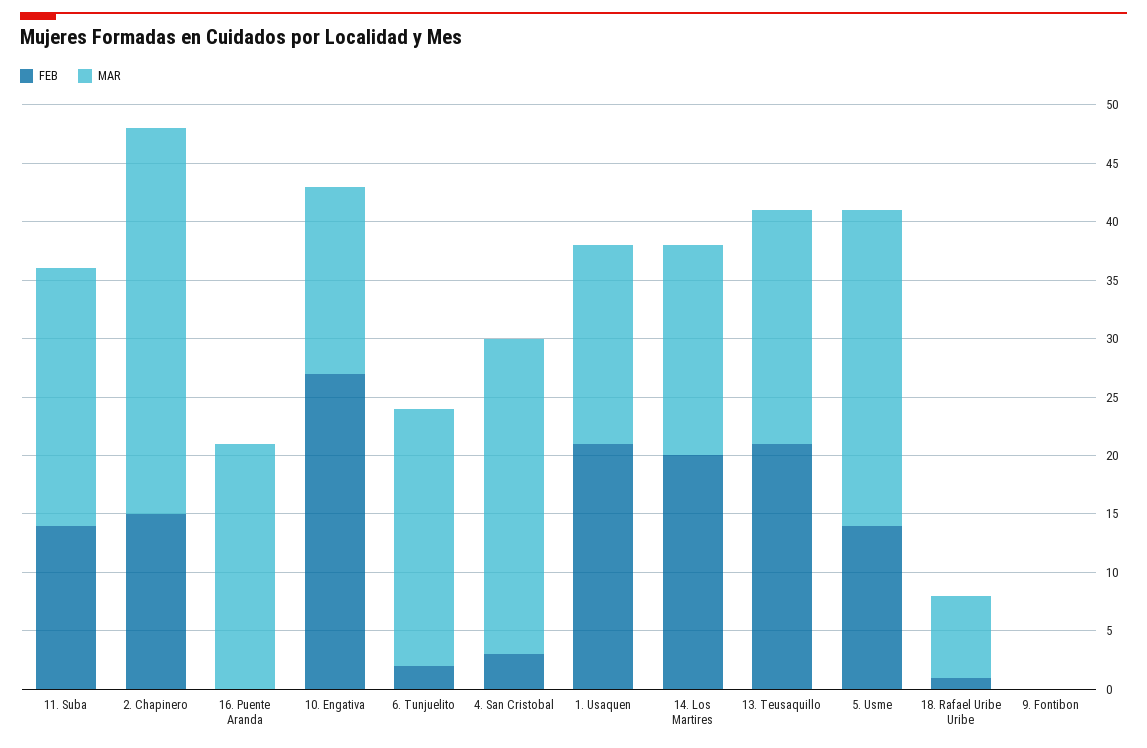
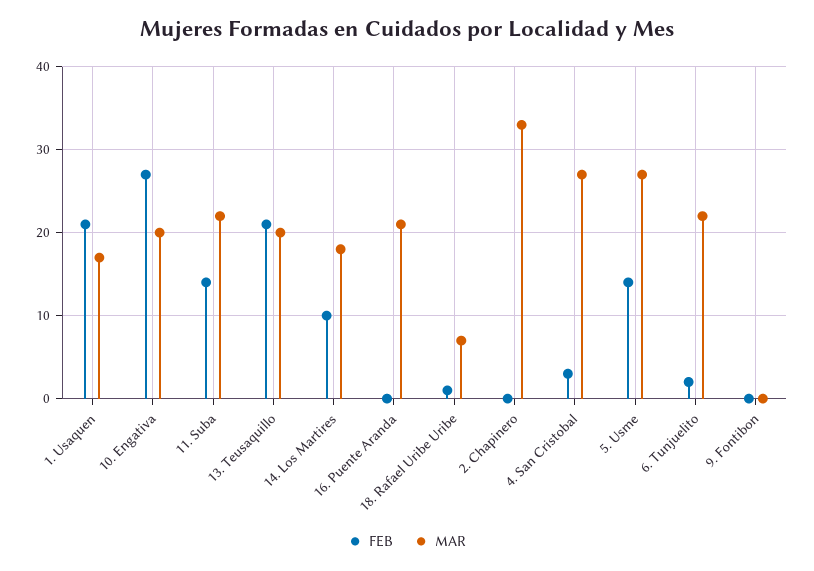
  {
    "FEB": {
      "11. Suba": 14,
-     "2. Chapinero": 15,
+     "2. Chapinero": 0,
      "16. Puente Aranda": 0,
      "10. Engativa": 27,
      "6. Tunjuelito": 2,
      "4. San Cristobal": 3,
      "1. Usaquen": 21,
-     "14. Los Martires": 20,
+     "14. Los Martires": 10,
      "13. Teusaquillo": 21,
      "5. Usme": 14,
      "18. Rafael Uribe Uribe": 1,
      "9. Fontibon": 0
    },
    "MAR": {
      "11. Suba": 22,
      "2. Chapinero": 33,
      "16. Puente Aranda": 21,
-     "10. Engativa": 16,
+     "10. Engativa": 20,
      "6. Tunjuelito": 22,
      "4. San Cristobal": 27,
      "1. Usaquen": 17,
      "14. Los Martires": 18,
      "13. Teusaquillo": 20,
      "5. Usme": 27,
      "18. Rafael Uribe Uribe": 7,
      "9. Fontibon": 0
    }
  }

